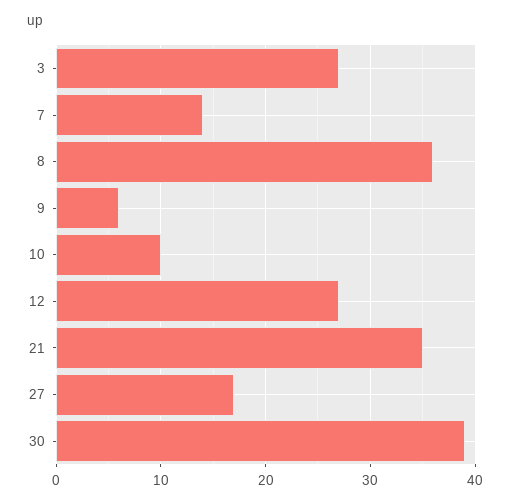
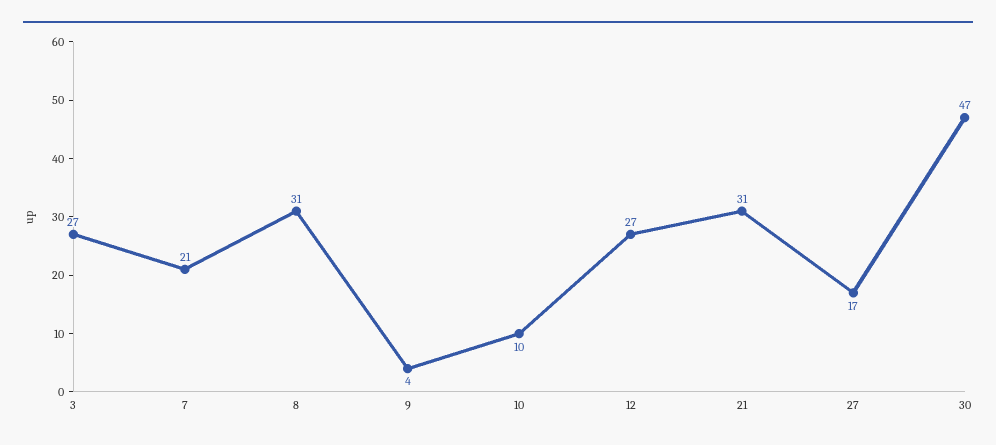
  {
    "3": 27,
-   "7": 14,
+   "7": 21,
-   "8": 36,
+   "8": 31,
-   "9": 6,
+   "9": 4,
    "10": 10,
    "12": 27,
-   "21": 35,
+   "21": 31,
    "27": 17,
-   "30": 39
+   "30": 47
  }

